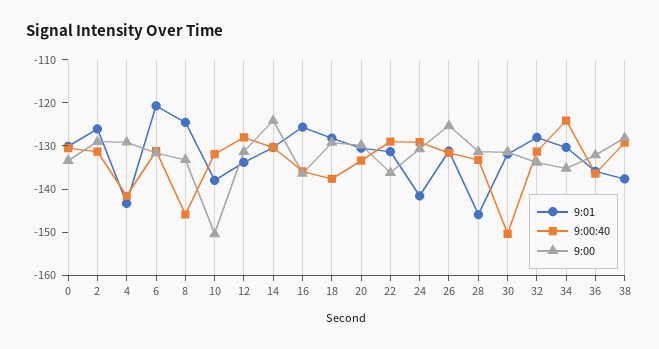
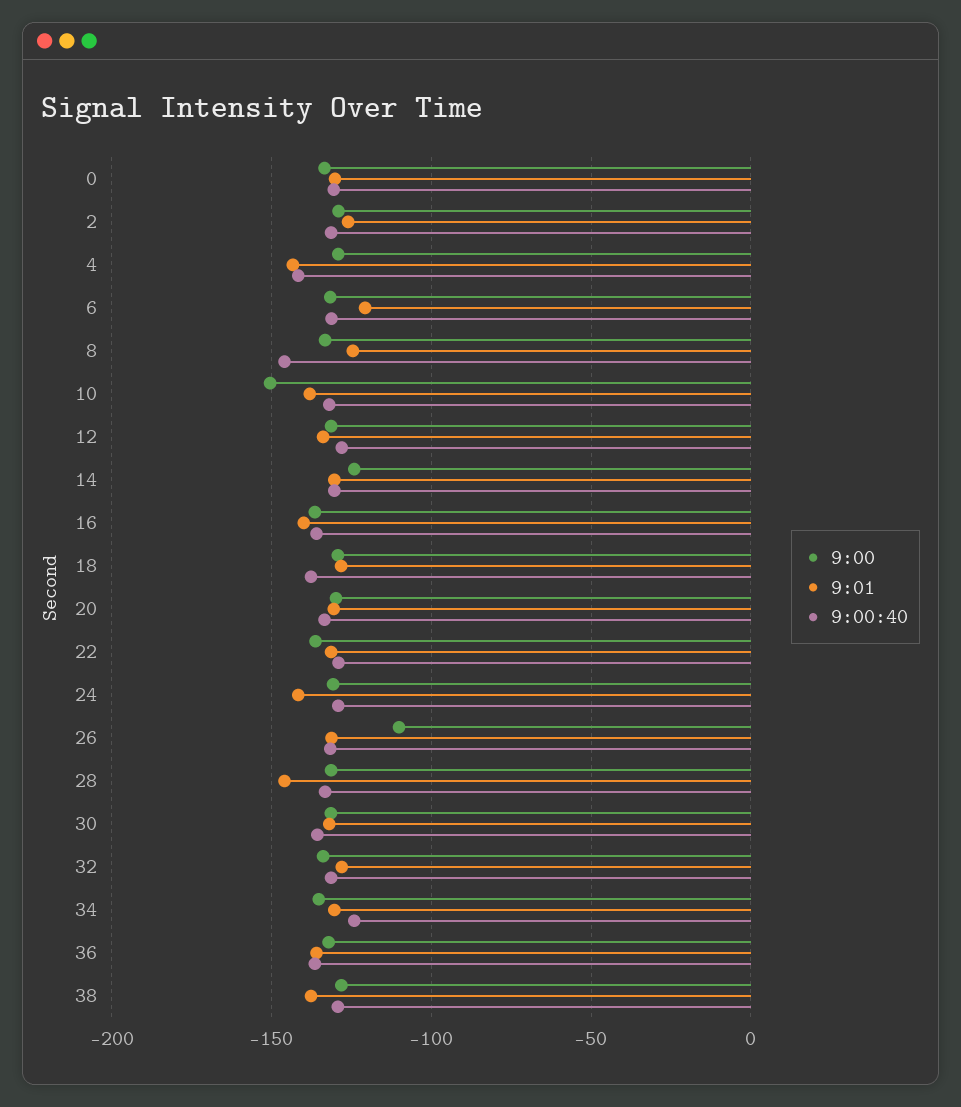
  {
    "9:01": {
      "0": -130,
      "2": -126,
      "4": -144,
      "6": -120,
      "8": -124,
      "10": -138,
      "12": -134,
      "14": -130,
-     "16": -126,
+     "16": -140,
      "18": -128,
      "20": -130,
      "22": -132,
      "24": -142,
      "26": -132,
      "28": -146,
      "30": -132,
      "32": -128,
      "34": -130,
      "36": -136,
      "38": -138
    },
    "9:00:40": {
      "0": -130,
      "2": -132,
      "4": -142,
      "6": -132,
      "8": -146,
      "10": -132,
      "12": -128,
      "14": -130,
      "16": -136,
      "18": -138,
      "20": -134,
      "22": -130,
      "24": -130,
      "26": -132,
      "28": -134,
-     "30": -150,
+     "30": -135,
      "32": -132,
      "34": -124,
      "36": -136,
      "38": -130
    },
    "9:00": {
      "0": -134,
      "2": -130,
      "4": -130,
      "6": -132,
      "8": -134,
      "10": -150,
      "12": -132,
      "14": -124,
      "16": -136,
      "18": -130,
      "20": -130,
      "22": -136,
      "24": -130,
-     "26": -126,
+     "26": -110,
      "28": -132,
      "30": -132,
      "32": -134,
      "34": -136,
      "36": -132,
      "38": -128
    }
  }

